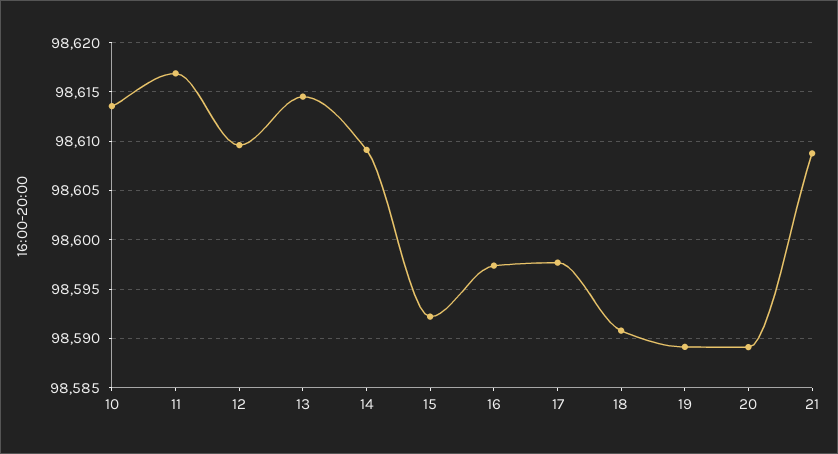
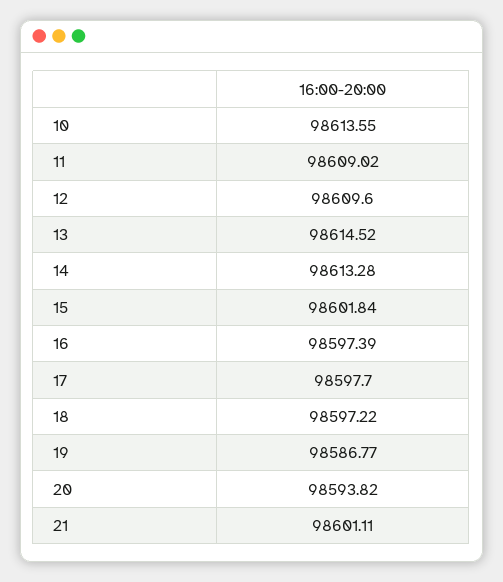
  {
    "10": 98613.55,
-   "11": 98617,
+   "11": 98609.02,
    "12": 98609.6,
    "13": 98614.52,
-   "14": 98609,
+   "14": 98613.28,
-   "15": 98592,
+   "15": 98601.84,
    "16": 98597.39,
    "17": 98597.7,
-   "18": 98591,
+   "18": 98597.22,
-   "19": 98589,
+   "19": 98586.77,
-   "20": 98589,
+   "20": 98593.82,
-   "21": 98609
+   "21": 98601.11
  }

